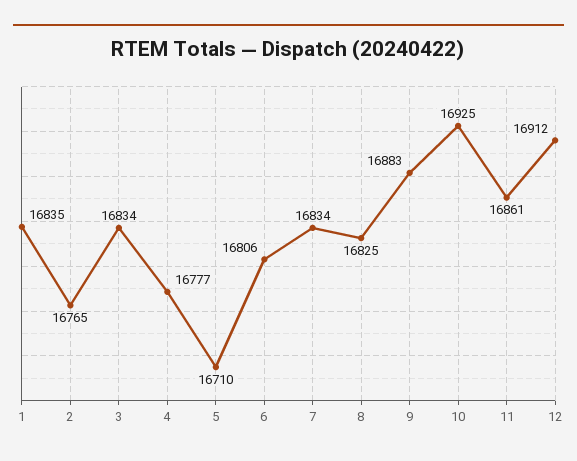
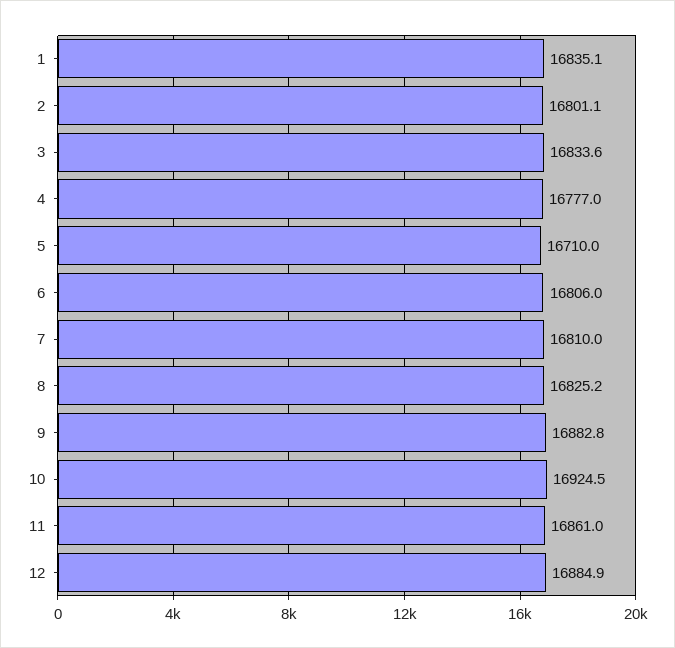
  {
    "1": 16835.1,
-   "2": 16765,
+   "2": 16801.1,
    "3": 16833.6,
    "4": 16777,
    "5": 16710,
    "6": 16806,
-   "7": 16834,
+   "7": 16810,
    "8": 16825.2,
    "9": 16882.8,
    "10": 16924.5,
    "11": 16861,
-   "12": 16912
+   "12": 16884.9
  }

